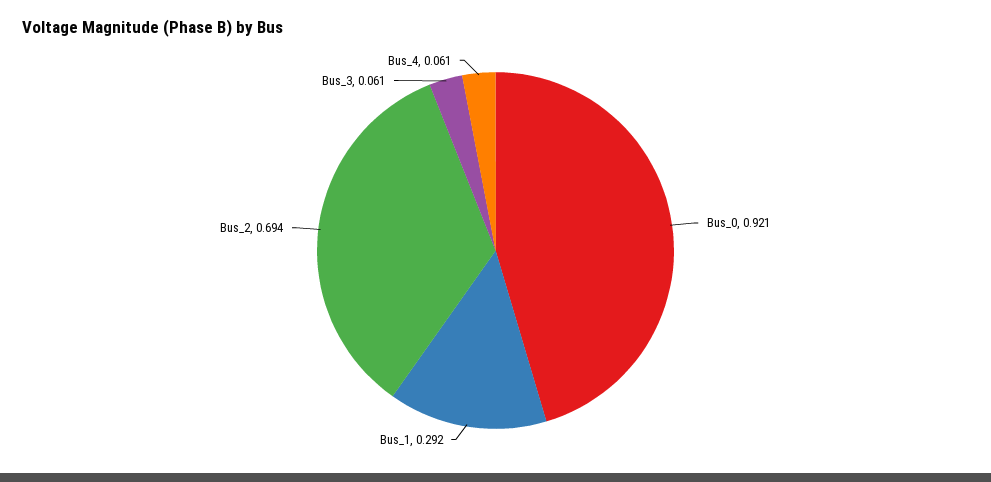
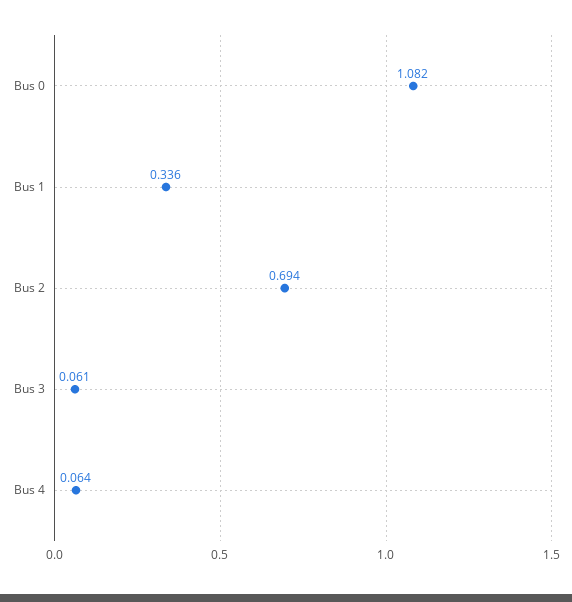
  {
-   "Bus_0": 0.921,
+   "Bus_0": 1.082,
-   "Bus_1": 0.292,
+   "Bus_1": 0.336,
    "Bus_2": 0.694,
    "Bus_3": 0.061,
-   "Bus_4": 0.061
+   "Bus_4": 0.064
  }

